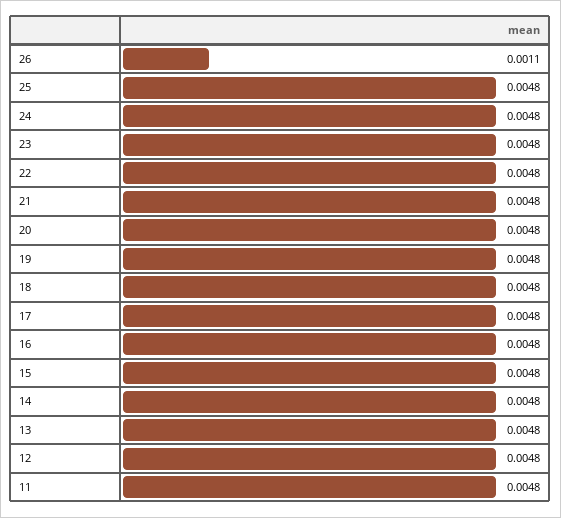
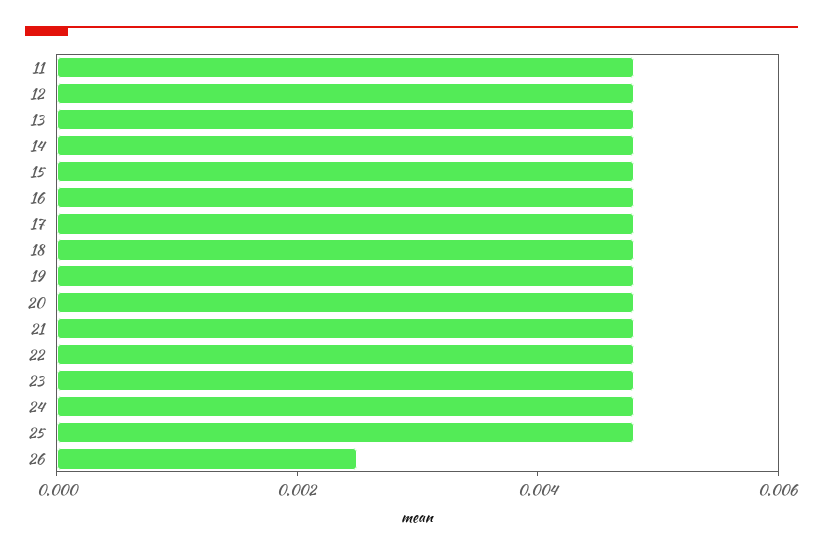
  {
-   "26": 0.0011,
+   "26": 0.0025,
    "25": 0.0048,
    "24": 0.0048,
    "23": 0.0048,
    "22": 0.0048,
    "21": 0.0048,
    "20": 0.0048,
    "19": 0.0048,
    "18": 0.0048,
    "17": 0.0048,
    "16": 0.0048,
    "15": 0.0048,
    "14": 0.0048,
    "13": 0.0048,
    "12": 0.0048,
    "11": 0.0048
  }

